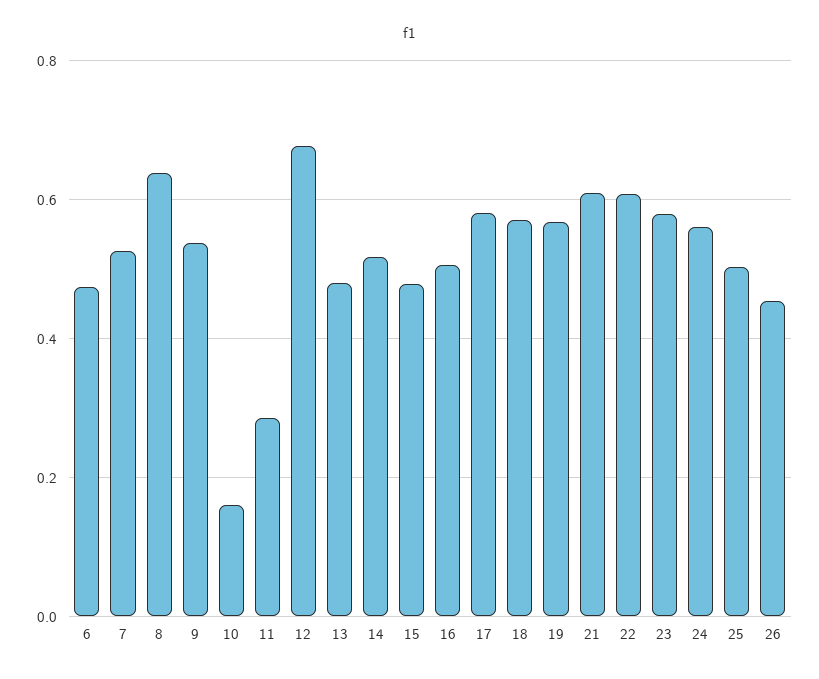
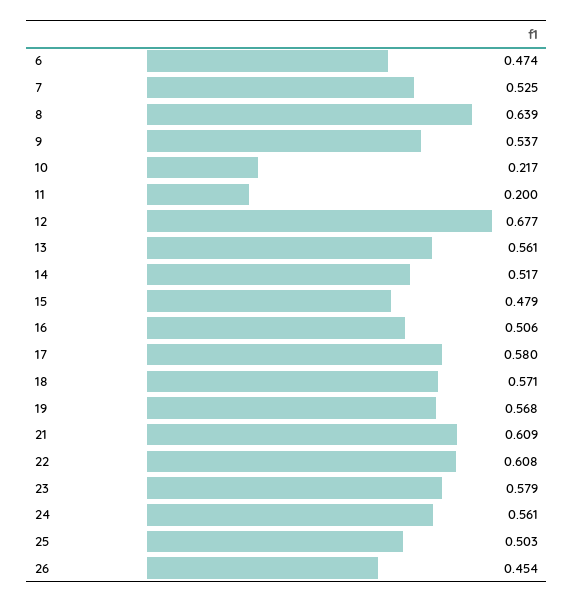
  {
    "6": 0.474,
    "7": 0.525,
    "8": 0.639,
    "9": 0.537,
-   "10": 0.16,
+   "10": 0.217,
-   "11": 0.28,
+   "11": 0.2,
    "12": 0.677,
-   "13": 0.48,
+   "13": 0.561,
    "14": 0.517,
    "15": 0.479,
    "16": 0.506,
    "17": 0.58,
    "18": 0.571,
    "19": 0.568,
    "21": 0.609,
    "22": 0.608,
    "23": 0.579,
    "24": 0.561,
    "25": 0.503,
    "26": 0.454
  }

